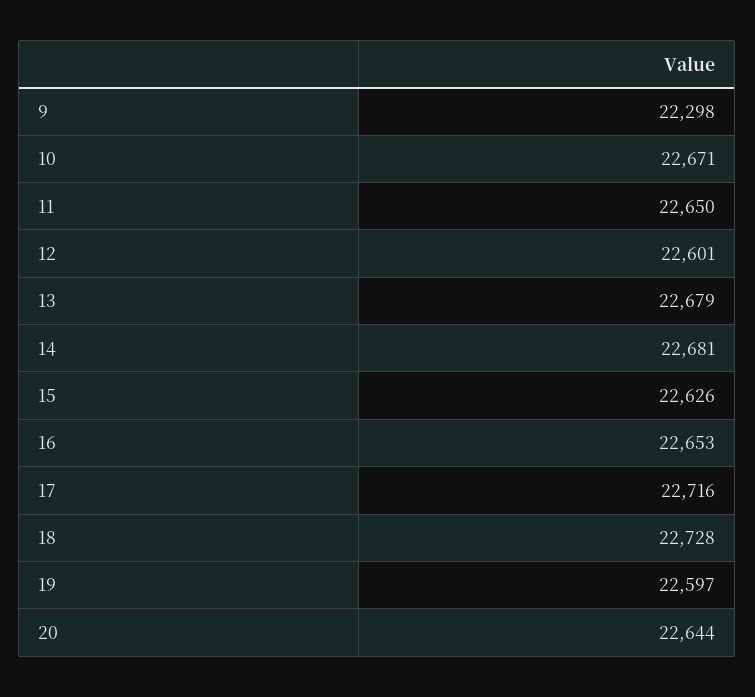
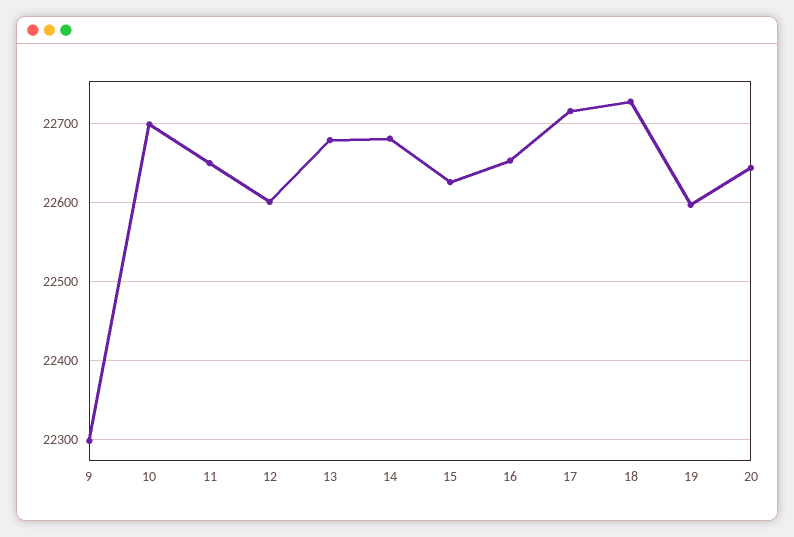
  {
    "9": 22298,
-   "10": 22671,
+   "10": 22700,
    "11": 22650,
    "12": 22601,
    "13": 22679,
    "14": 22681,
    "15": 22626,
    "16": 22653,
    "17": 22716,
    "18": 22728,
    "19": 22597,
    "20": 22644
  }

